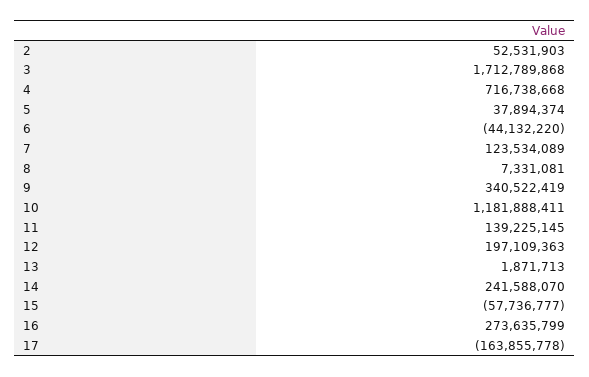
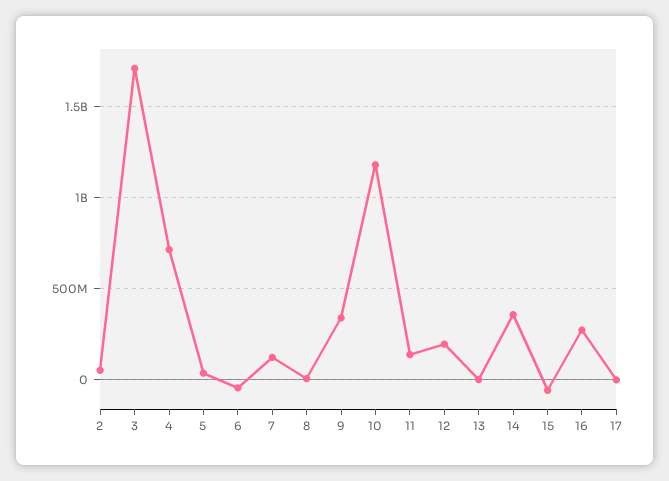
  {
    "2": 52531903,
    "3": 1712789868,
    "4": 716738668,
    "5": 37894374,
    "6": -44132220,
    "7": 123534089,
    "8": 7331081,
    "9": 340522419,
    "10": 1181888411,
    "11": 139225145,
    "12": 197109363,
    "13": 1871713,
-   "14": 241588070,
+   "14": 350000000,
    "15": -57736777,
    "16": 273635799,
-   "17": -163855778
+   "17": 0
  }

